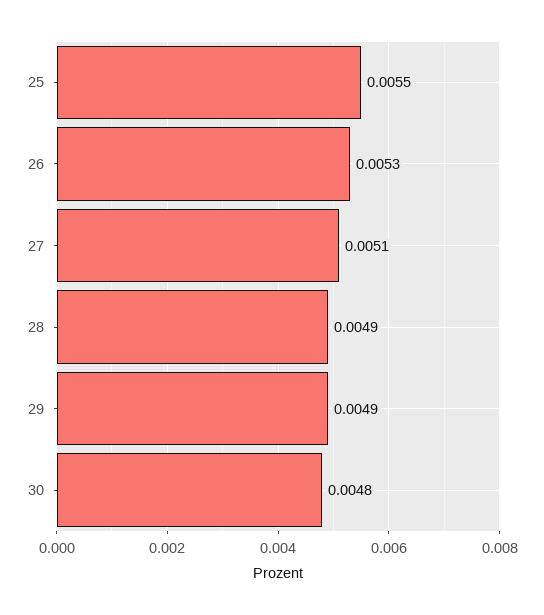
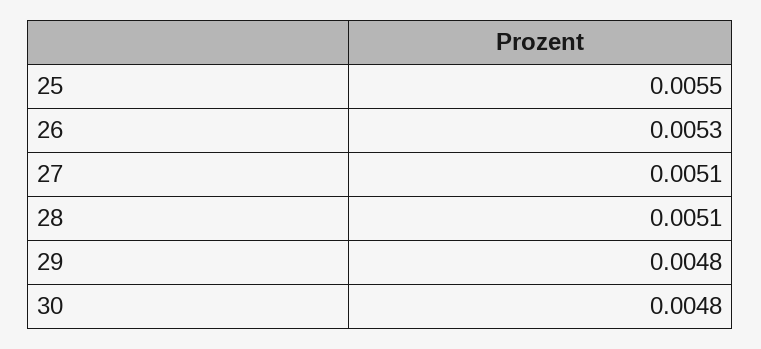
  {
    "25": 0.0055,
    "26": 0.0053,
    "27": 0.0051,
-   "28": 0.0049,
+   "28": 0.0051,
-   "29": 0.0049,
+   "29": 0.0048,
    "30": 0.0048
  }

